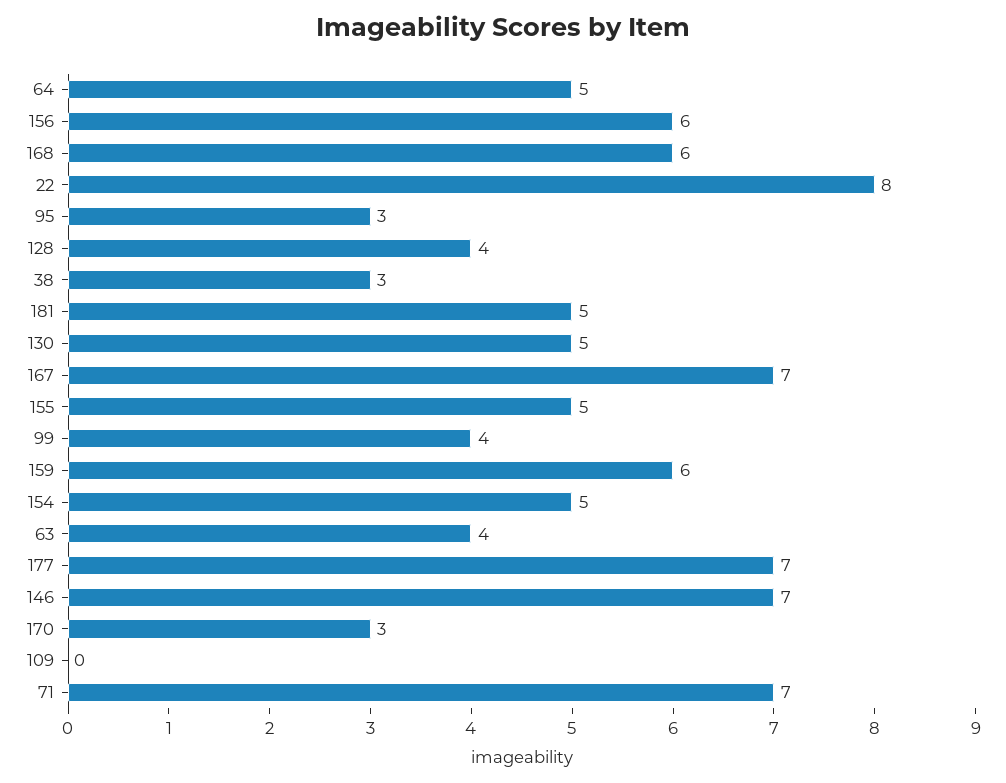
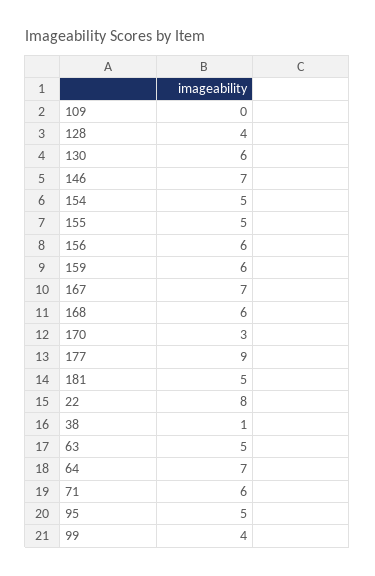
  {
-   "64": 5,
+   "64": 7,
    "156": 6,
    "168": 6,
    "22": 8,
-   "95": 3,
+   "95": 5,
    "128": 4,
-   "38": 3,
+   "38": 1,
    "181": 5,
-   "130": 5,
+   "130": 6,
    "167": 7,
    "155": 5,
    "99": 4,
    "159": 6,
    "154": 5,
-   "63": 4,
+   "63": 5,
-   "177": 7,
+   "177": 9,
    "146": 7,
    "170": 3,
    "109": 0,
-   "71": 7
+   "71": 6
  }

